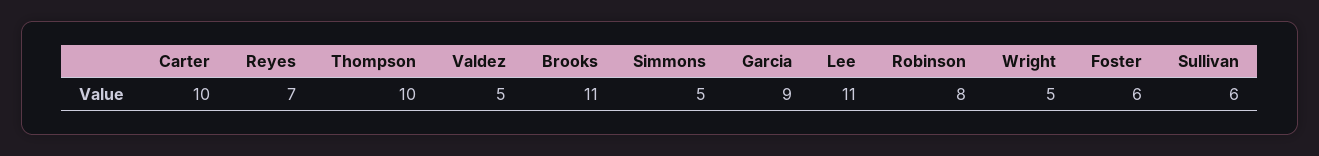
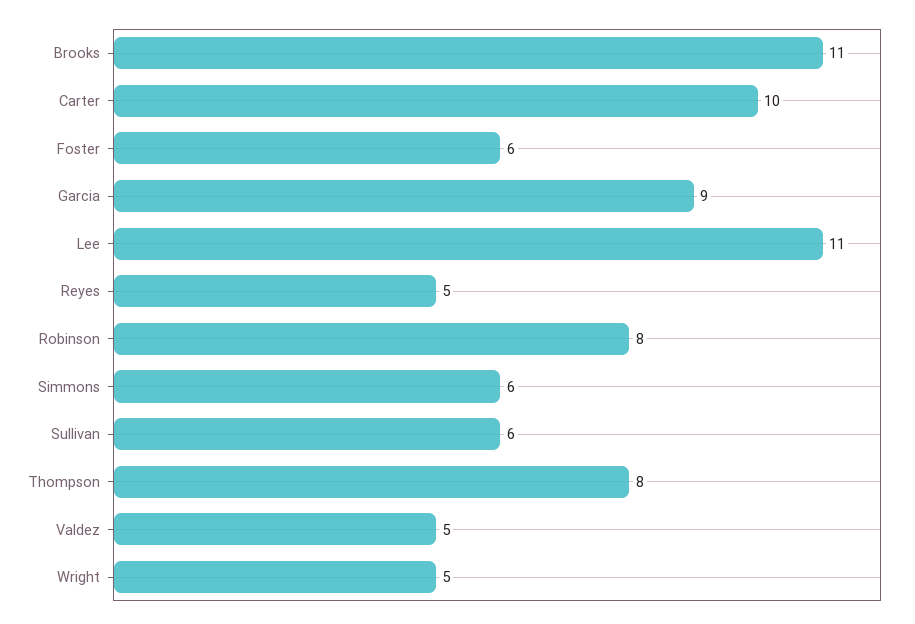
  {
    "Carter": 10,
-   "Reyes": 7,
+   "Reyes": 5,
-   "Thompson": 10,
+   "Thompson": 8,
    "Valdez": 5,
    "Brooks": 11,
-   "Simmons": 5,
+   "Simmons": 6,
    "Garcia": 9,
    "Lee": 11,
    "Robinson": 8,
    "Wright": 5,
    "Foster": 6,
    "Sullivan": 6
  }

